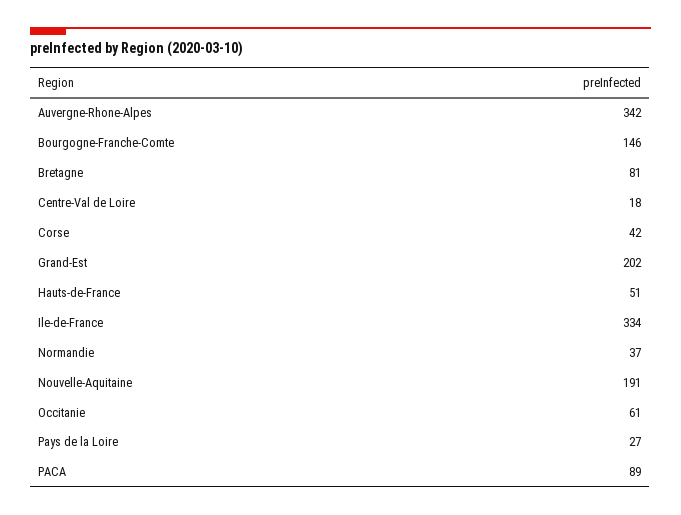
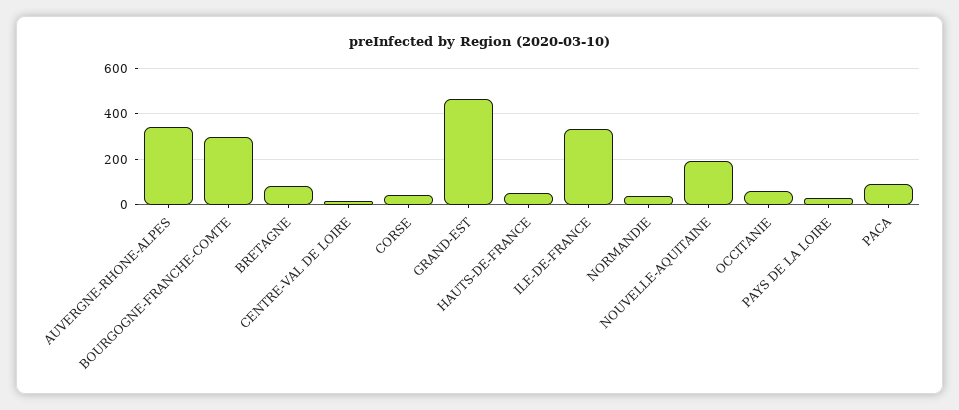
  {
    "Auvergne-Rhone-Alpes": 342,
-   "Bourgogne-Franche-Comte": 146,
+   "Bourgogne-Franche-Comte": 300,
    "Bretagne": 81,
    "Centre-Val de Loire": 18,
    "Corse": 42,
-   "Grand-Est": 202,
+   "Grand-Est": 450,
    "Hauts-de-France": 51,
    "Ile-de-France": 334,
    "Normandie": 37,
    "Nouvelle-Aquitaine": 191,
    "Occitanie": 61,
    "Pays de la Loire": 27,
    "PACA": 89
  }

